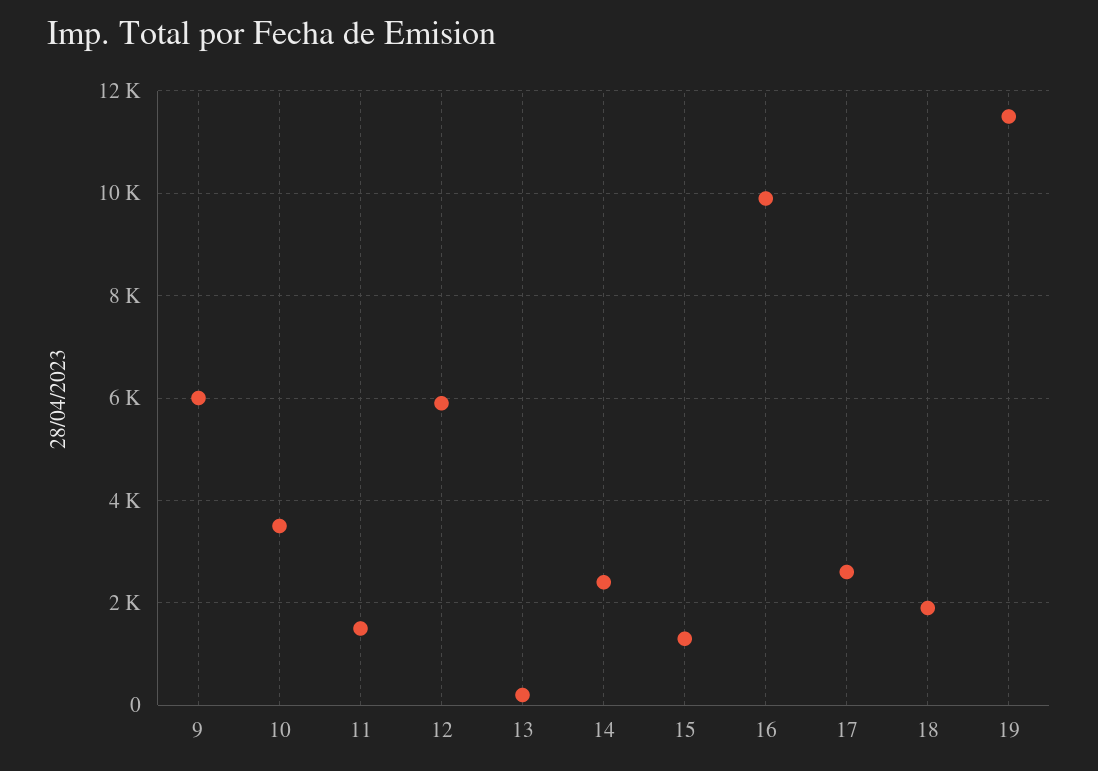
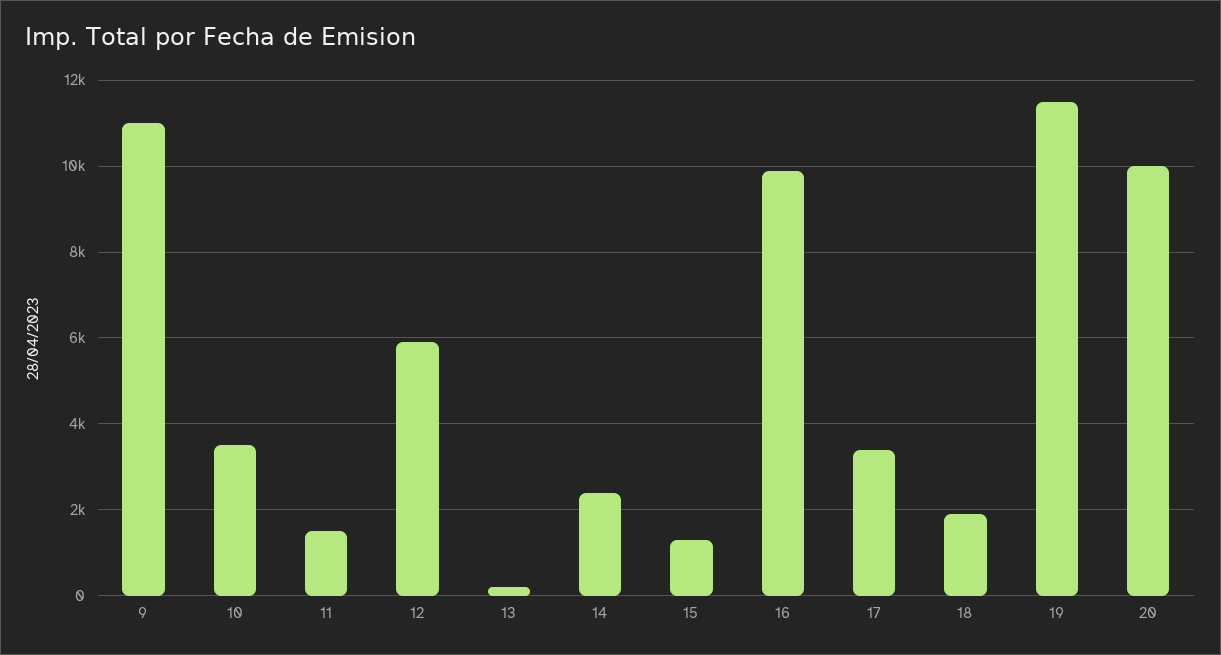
  {
-   "9": 6000,
+   "9": 11000,
    "10": 3600,
    "11": 1600,
    "12": 6000,
    "13": 200,
    "14": 2400,
    "15": 1400,
    "16": 10000,
-   "17": 2600,
+   "17": 3400,
    "18": 2000,
-   "19": 11600
+   "19": 11600,
+   "20": 10000
  }

